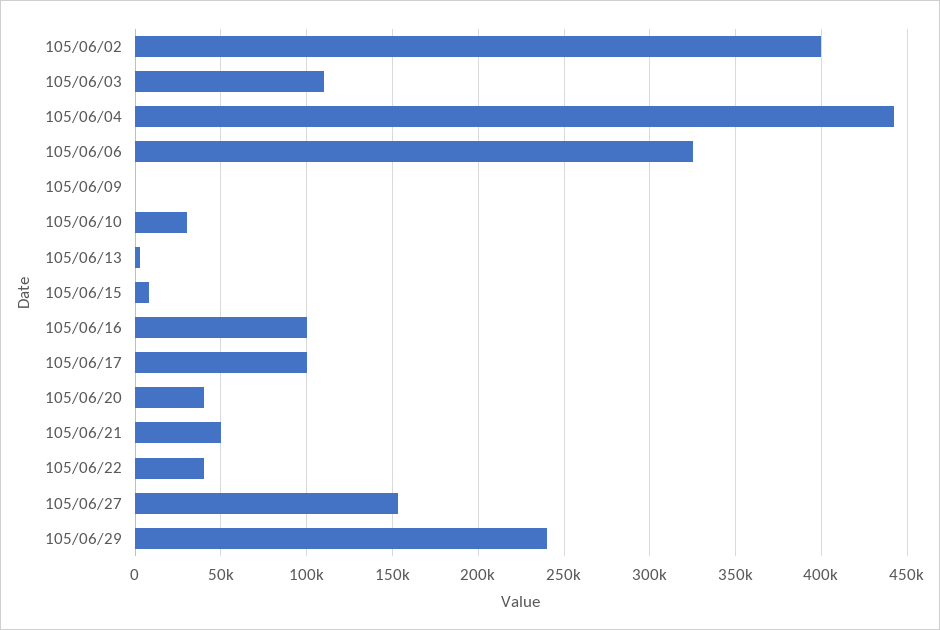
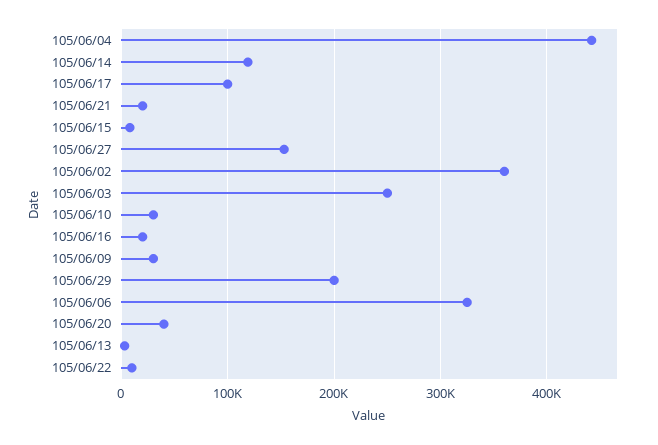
  {
-   "105/06/02": 400000,
+   "105/06/02": 360000,
-   "105/06/03": 110000,
+   "105/06/03": 250000,
    "105/06/04": 440000,
    "105/06/06": 325000,
-   "105/06/09": 0,
+   "105/06/09": 30000,
    "105/06/10": 30000,
    "105/06/13": 5000,
    "105/06/15": 10000,
-   "105/06/16": 100000,
+   "105/06/16": 20000,
    "105/06/17": 100000,
    "105/06/20": 40000,
-   "105/06/21": 50000,
+   "105/06/21": 20000,
-   "105/06/22": 40000,
+   "105/06/22": 10000,
    "105/06/27": 155000,
-   "105/06/29": 240000
+   "105/06/29": 200000,
+   "105/06/14": 120000
  }

